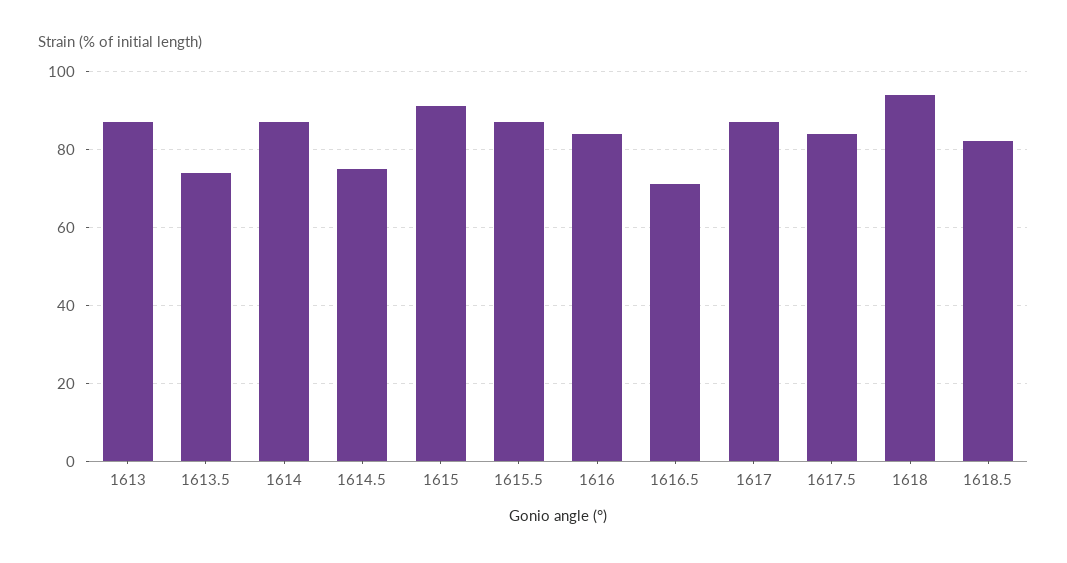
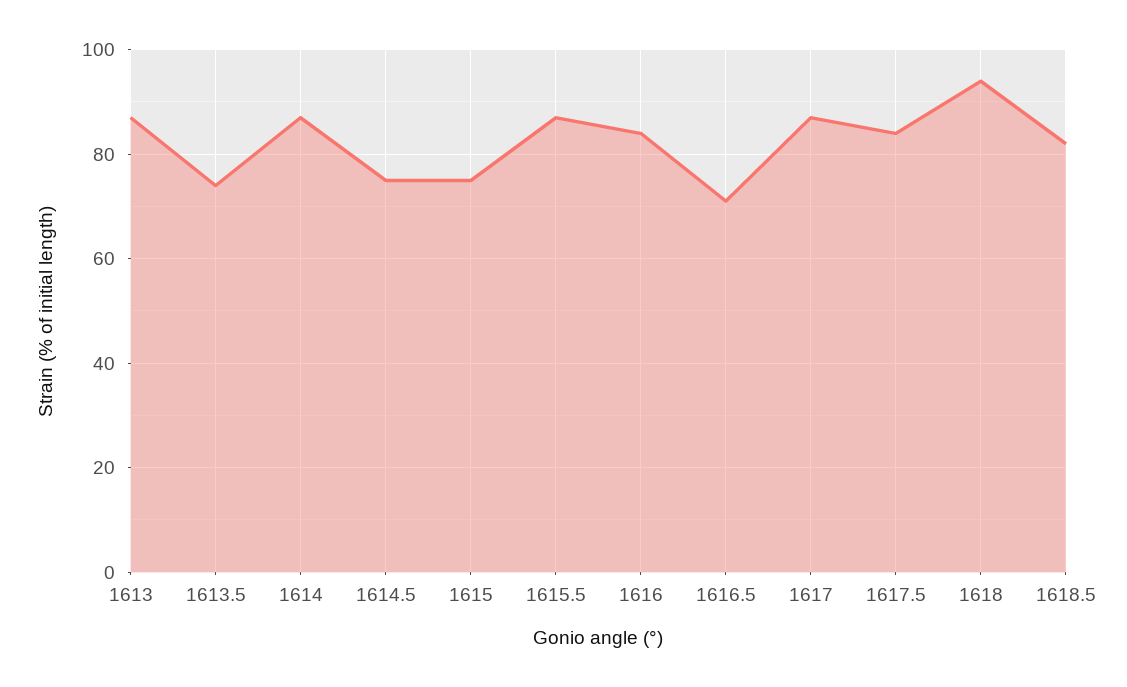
  {
    "1613": 85,
    "1613.5": 75,
    "1614": 85,
    "1614.5": 75,
-   "1615": 90,
+   "1615": 75,
    "1615.5": 85,
    "1616": 85,
    "1616.5": 70,
    "1617": 85,
    "1617.5": 85,
    "1618": 95,
    "1618.5": 80
  }

